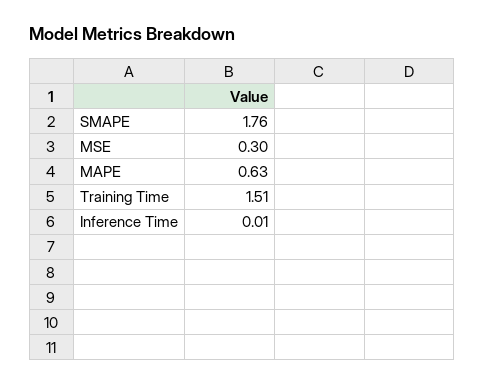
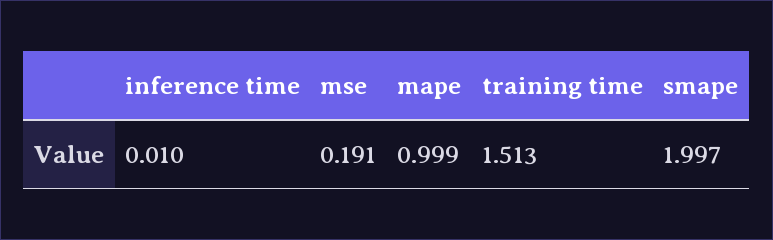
  {
-   "SMAPE": 1.76,
+   "SMAPE": 1.997,
-   "MSE": 0.3,
+   "MSE": 0.191,
-   "MAPE": 0.63,
+   "MAPE": 0.999,
    "Training Time": 1.513,
    "Inference Time": 0.01
  }

